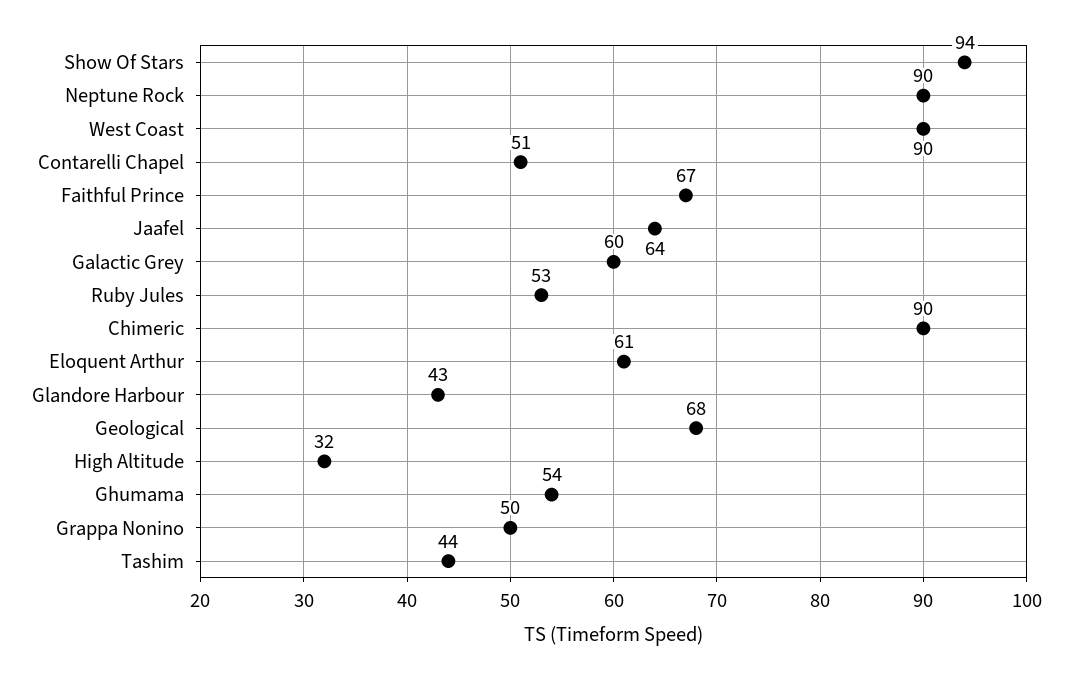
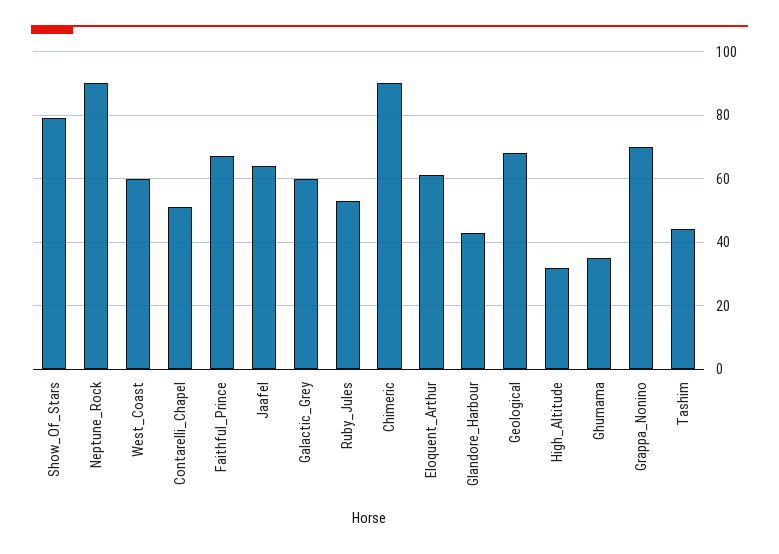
  {
-   "Show Of Stars": 94,
+   "Show Of Stars": 80,
    "Neptune Rock": 90,
-   "West Coast": 90,
+   "West Coast": 60,
    "Contarelli Chapel": 51,
    "Faithful Prince": 67,
    "Jaafel": 64,
    "Galactic Grey": 60,
    "Ruby Jules": 53,
    "Chimeric": 90,
    "Eloquent Arthur": 61,
    "Glandore Harbour": 43,
    "Geological": 68,
    "High Altitude": 32,
-   "Ghumama": 54,
+   "Ghumama": 35,
-   "Grappa Nonino": 50,
+   "Grappa Nonino": 70,
    "Tashim": 44
  }

